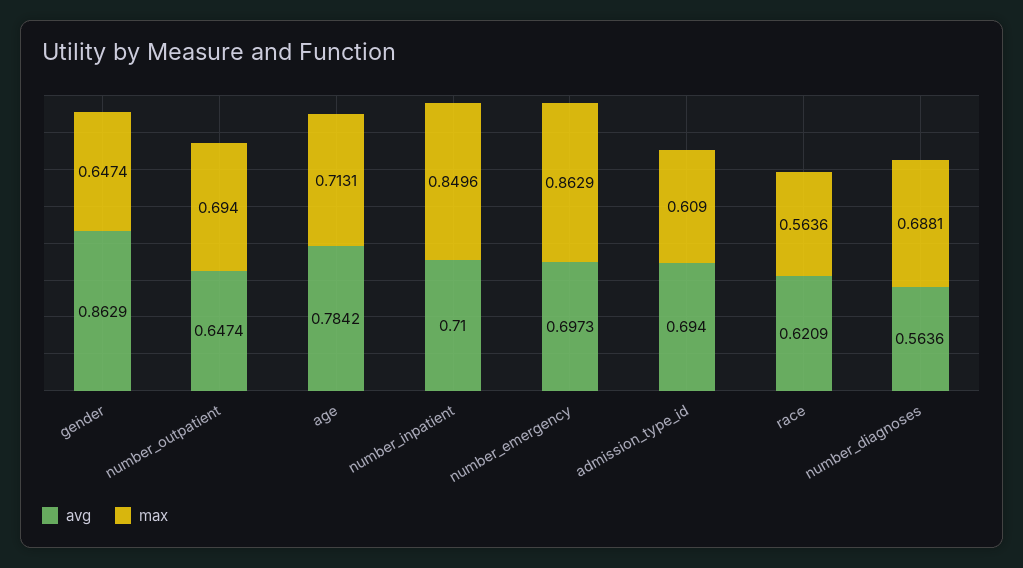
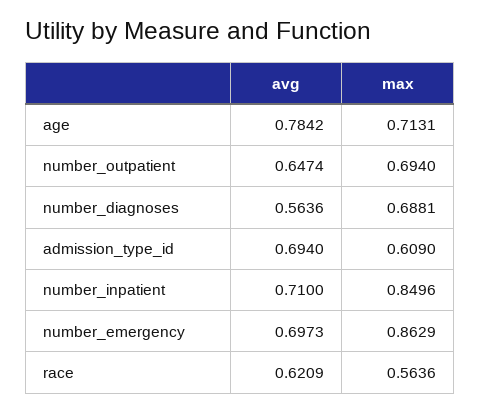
  {
    "avg": {
-     "gender": 0.8629,
      "number_outpatient": 0.6474,
      "age": 0.7842,
      "number_inpatient": 0.71,
      "number_emergency": 0.6973,
      "admission_type_id": 0.694,
      "race": 0.6209,
      "number_diagnoses": 0.5636
    },
    "max": {
-     "gender": 0.6474,
      "number_outpatient": 0.694,
      "age": 0.7131,
      "number_inpatient": 0.8496,
      "number_emergency": 0.8629,
      "admission_type_id": 0.609,
      "race": 0.5636,
      "number_diagnoses": 0.6881
    }
  }

